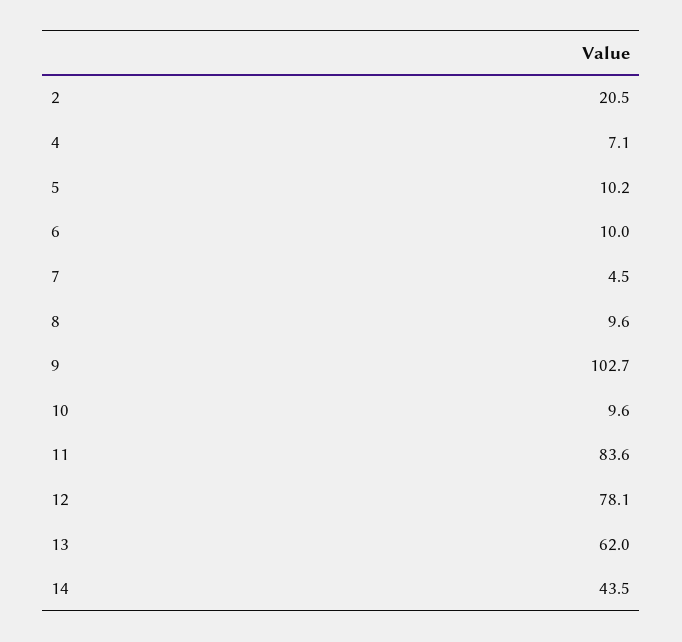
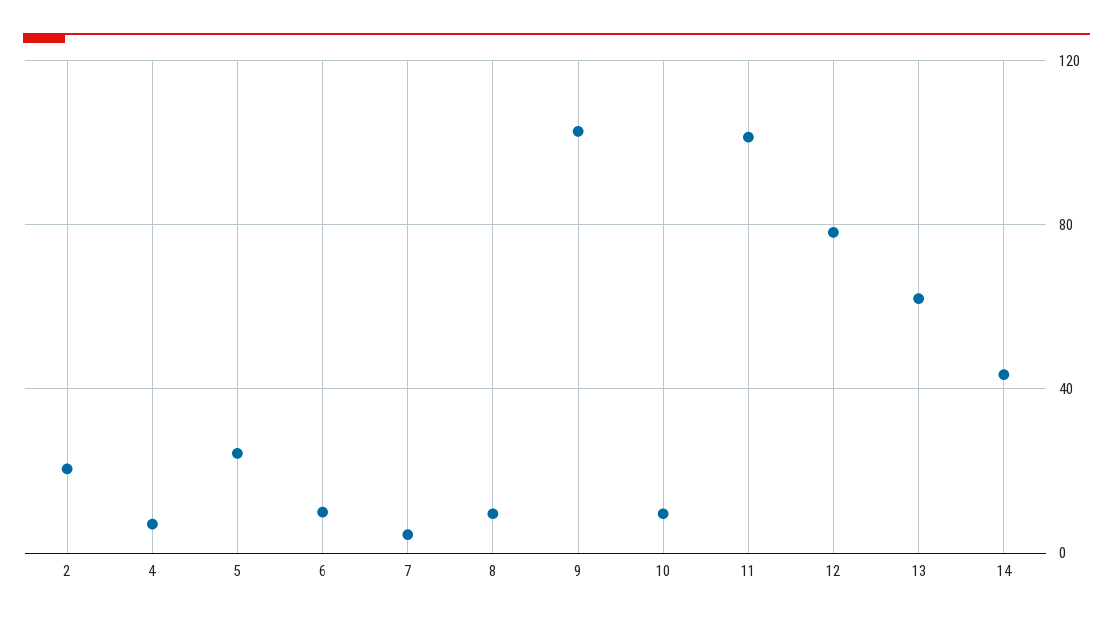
  {
    "2": 20.5,
    "4": 7.1,
-   "5": 10.2,
+   "5": 25,
    "6": 10,
    "7": 4.5,
    "8": 9.6,
    "9": 102.7,
    "10": 9.6,
-   "11": 83.6,
+   "11": 100,
    "12": 78.1,
    "13": 62,
    "14": 43.5
  }

